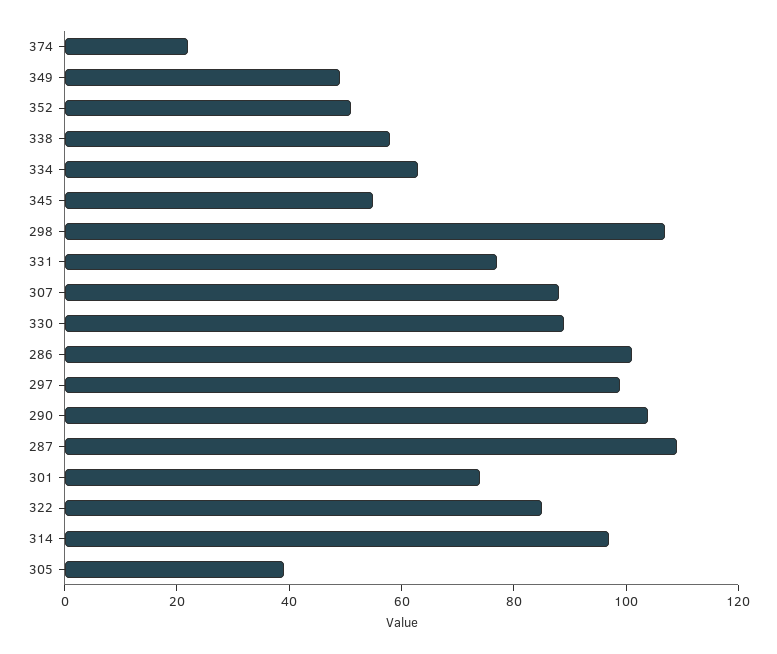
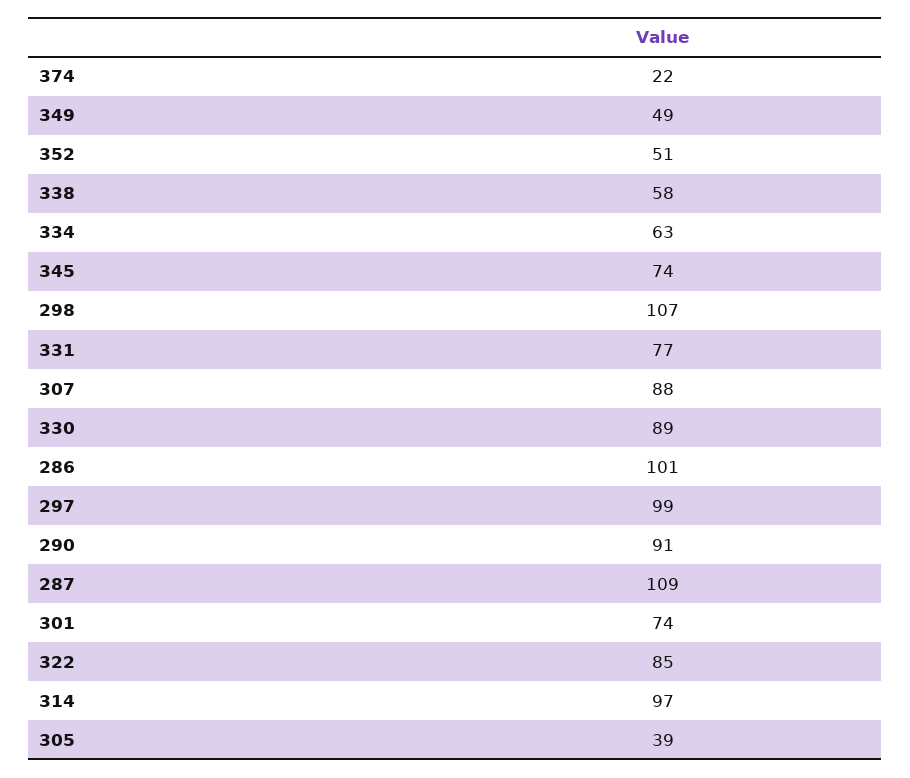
  {
    "374": 22,
    "349": 49,
    "352": 51,
    "338": 58,
    "334": 63,
-   "345": 55,
+   "345": 74,
    "298": 107,
    "331": 77,
    "307": 88,
    "330": 89,
    "286": 101,
    "297": 99,
-   "290": 105,
+   "290": 91,
    "287": 109,
    "301": 74,
    "322": 85,
    "314": 97,
    "305": 39
  }

